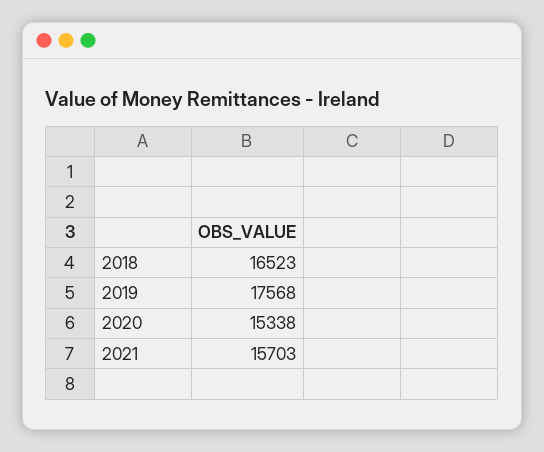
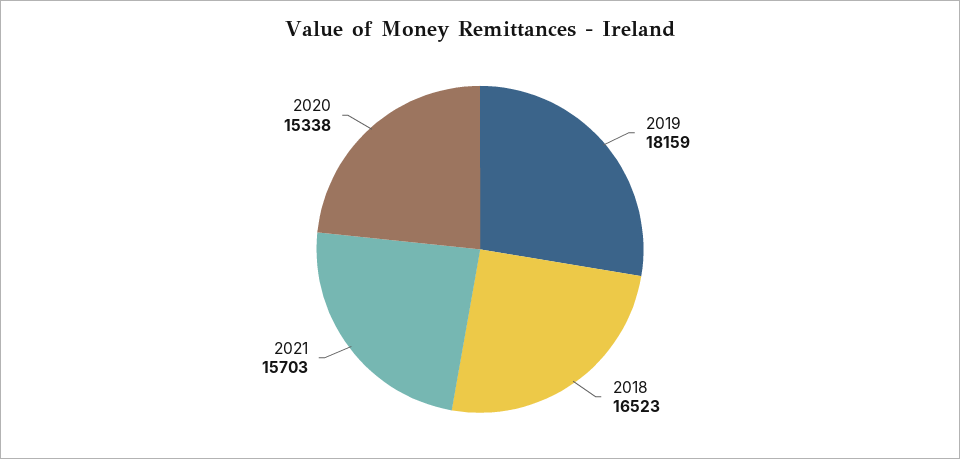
  {
    "2018": 16523,
-   "2019": 17568,
+   "2019": 18159,
    "2020": 15338,
    "2021": 15703
  }

